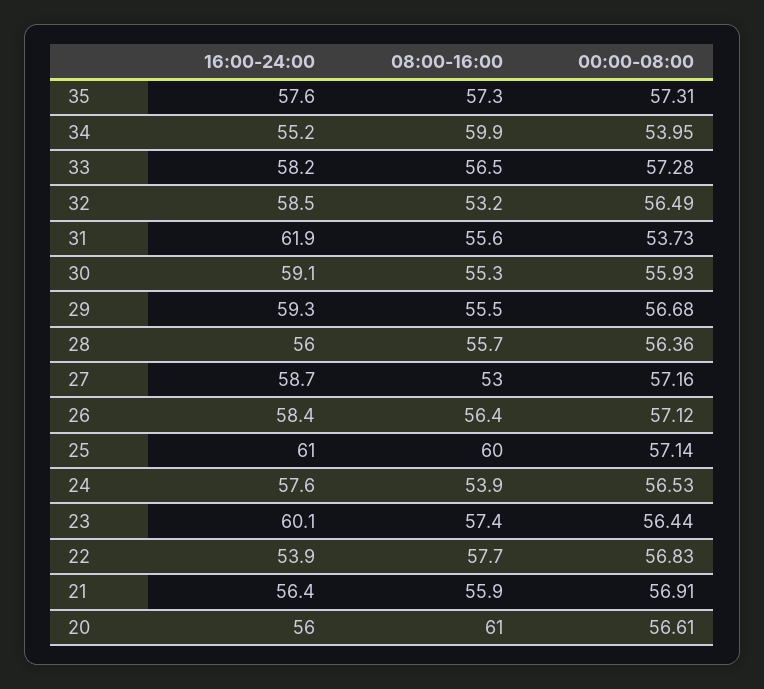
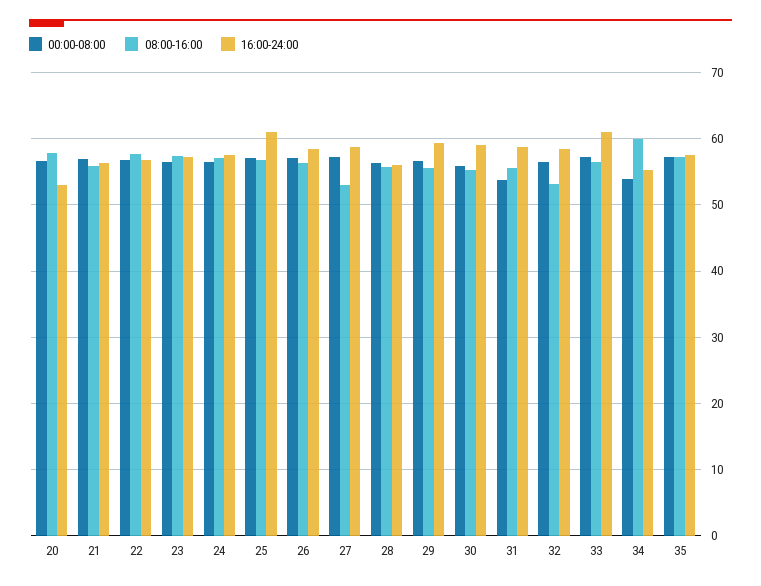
  {
    "16:00-24:00": {
      "35": 57.6,
      "34": 55.2,
-     "33": 58.2,
+     "33": 61,
      "32": 58.5,
-     "31": 61.9,
+     "31": 59,
      "30": 59.1,
      "29": 59.3,
      "28": 56,
      "27": 58.7,
      "26": 58.4,
      "25": 61,
      "24": 57.6,
-     "23": 60.1,
+     "23": 57,
-     "22": 53.9,
+     "22": 57,
      "21": 56.4,
-     "20": 56
+     "20": 53
    },
    "08:00-16:00": {
      "35": 57.3,
      "34": 59.9,
      "33": 56.5,
      "32": 53.2,
      "31": 55.6,
      "30": 55.3,
      "29": 55.5,
      "28": 55.7,
      "27": 53,
      "26": 56.4,
-     "25": 60,
+     "25": 57,
-     "24": 53.9,
+     "24": 57,
      "23": 57.4,
      "22": 57.7,
      "21": 55.9,
-     "20": 61
+     "20": 58
    },
    "00:00-08:00": {
      "35": 57.31,
      "34": 53.95,
      "33": 57.28,
      "32": 56.49,
      "31": 53.73,
      "30": 55.93,
      "29": 56.68,
      "28": 56.36,
      "27": 57.16,
      "26": 57.12,
      "25": 57.14,
      "24": 56.53,
      "23": 56.44,
      "22": 56.83,
      "21": 56.91,
      "20": 56.61
    }
  }

